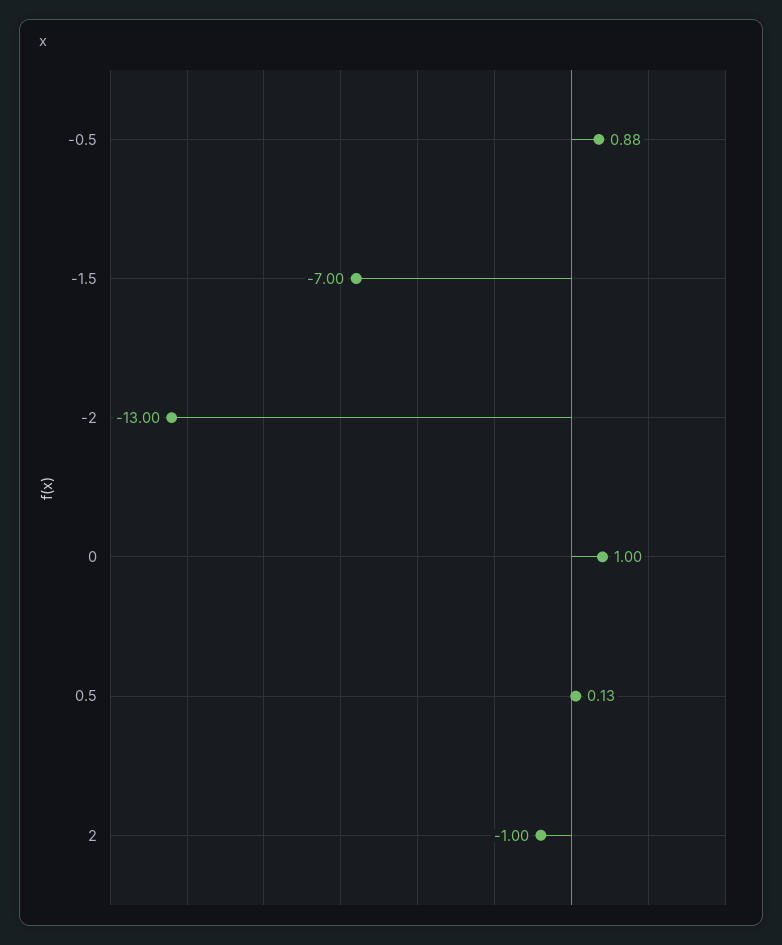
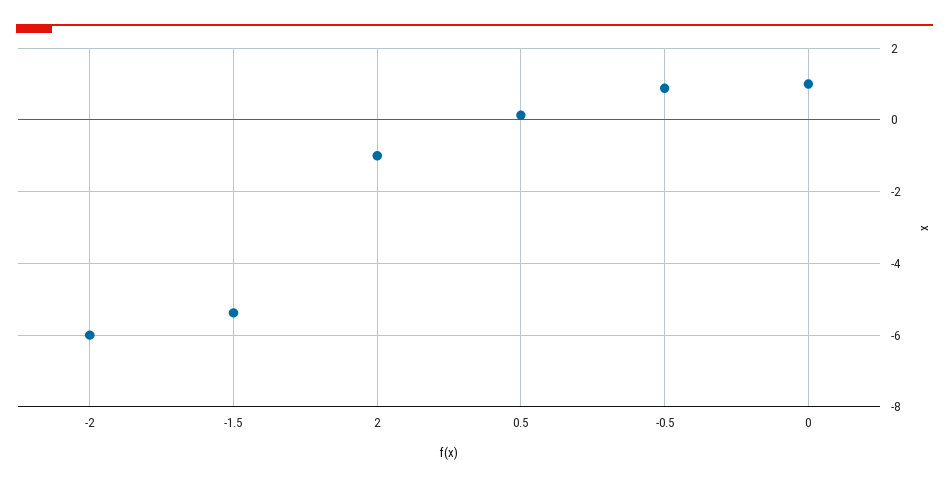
  {
    "-0.5": 0.88,
-   "-1.5": -7,
+   "-1.5": -5.4,
-   "-2": -13,
+   "-2": -6,
    "0": 1,
    "0.5": 0.13,
    "2": -1
  }

